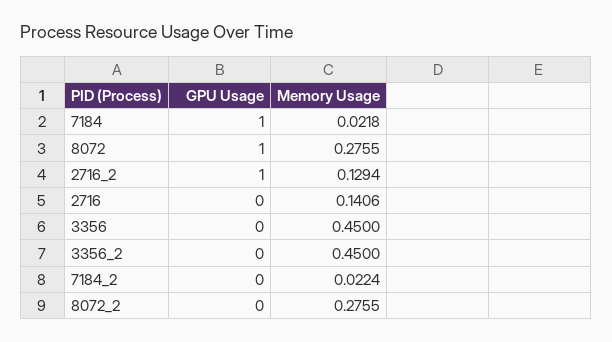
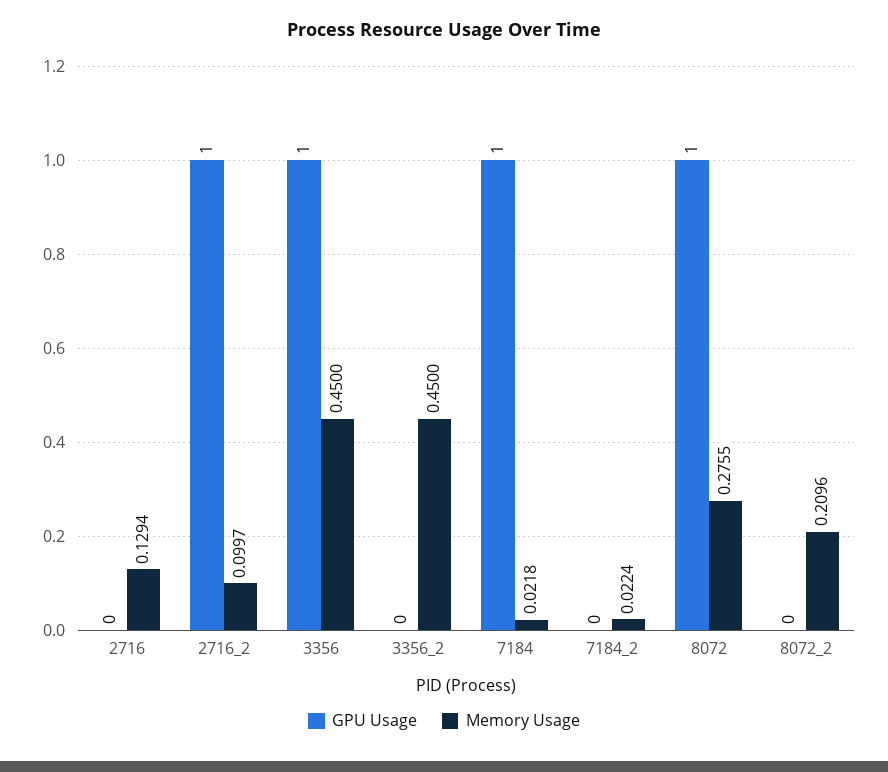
  {
    "GPU Usage": {
      "7184": 1,
      "8072": 1,
      "2716_2": 1,
      "2716": 0,
-     "3356": 0,
+     "3356": 1,
      "3356_2": 0,
      "7184_2": 0,
      "8072_2": 0
    },
    "Memory Usage": {
      "7184": 0.0218,
      "8072": 0.2755,
-     "2716_2": 0.1294,
+     "2716_2": 0.0997,
-     "2716": 0.1406,
+     "2716": 0.1294,
      "3356": 0.45,
      "3356_2": 0.45,
      "7184_2": 0.0224,
-     "8072_2": 0.2755
+     "8072_2": 0.2096
    }
  }

